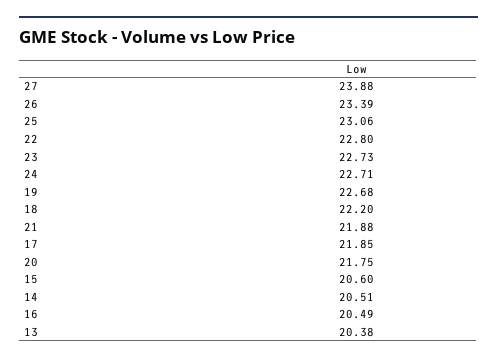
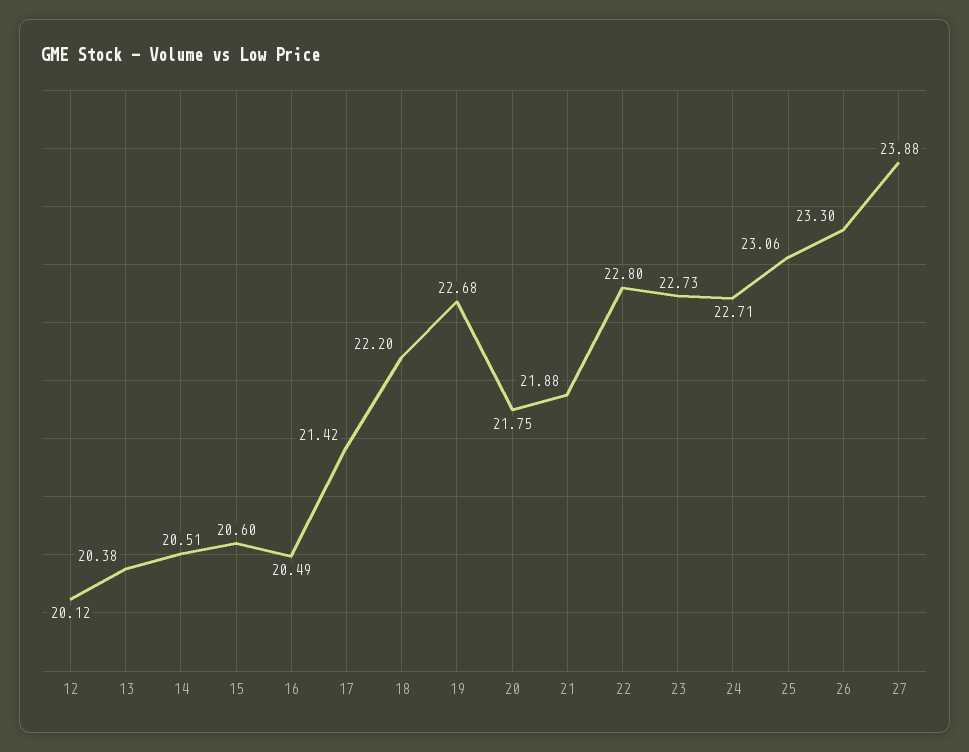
  {
    "27": 23.88,
-   "26": 23.39,
+   "26": 23.3,
    "25": 23.06,
    "22": 22.8,
    "23": 22.73,
    "24": 22.71,
    "19": 22.68,
    "18": 22.2,
    "21": 21.88,
-   "17": 21.85,
+   "17": 21.42,
    "20": 21.75,
    "15": 20.6,
    "14": 20.51,
    "16": 20.49,
-   "13": 20.38
+   "13": 20.38,
+   "12": 20.12
  }

